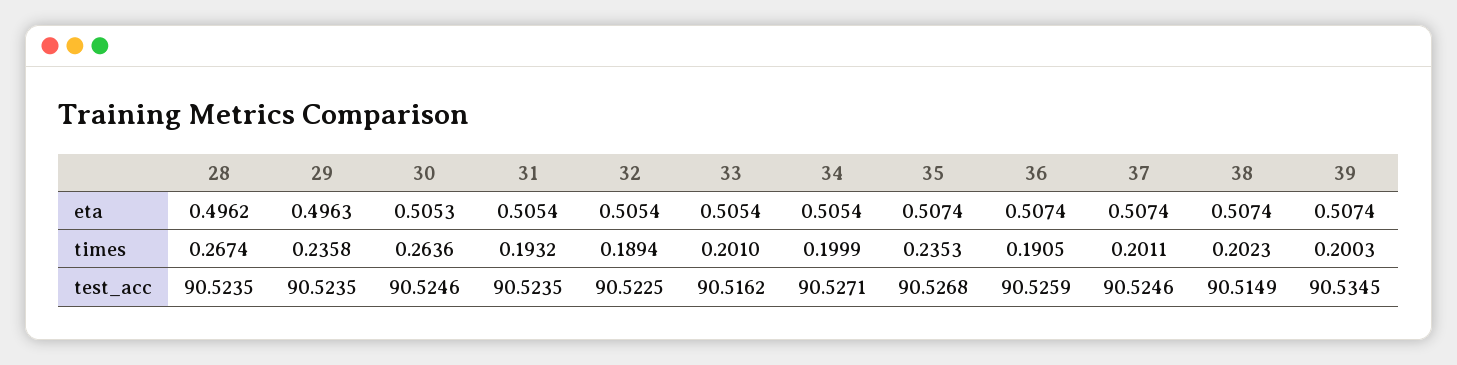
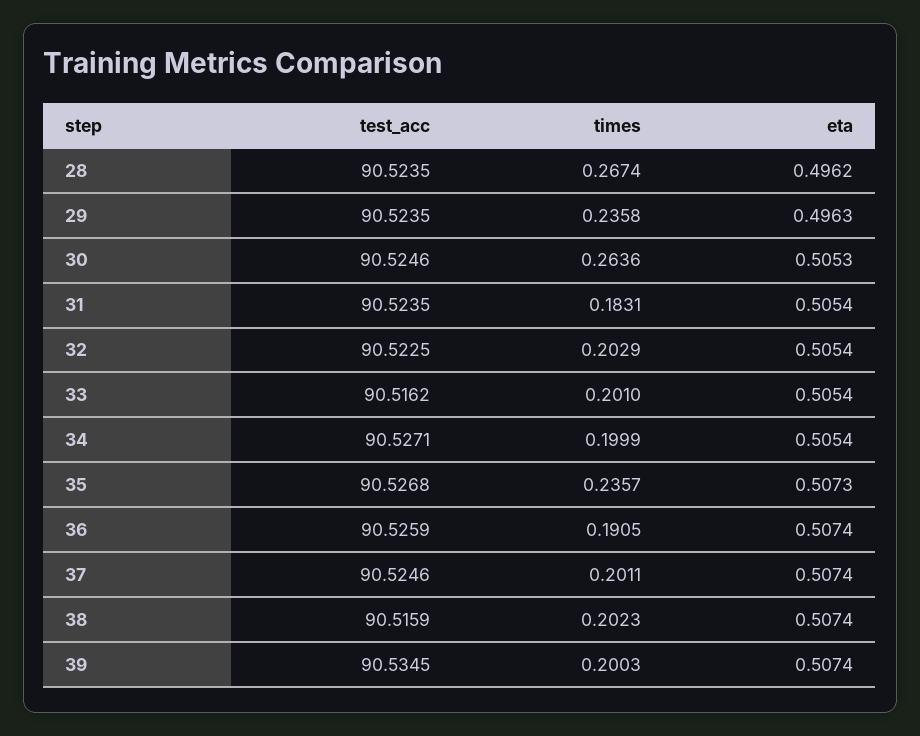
  {
    "28": {
      "eta": 0.4962,
      "times": 0.2674,
      "test_acc": 90.5235
    },
    "29": {
      "eta": 0.4963,
      "times": 0.2358,
      "test_acc": 90.5235
    },
    "30": {
      "eta": 0.5053,
      "times": 0.2636,
      "test_acc": 90.5246
    },
    "31": {
      "eta": 0.5054,
-     "times": 0.1932,
+     "times": 0.1831,
      "test_acc": 90.5235
    },
    "32": {
      "eta": 0.5054,
-     "times": 0.1894,
+     "times": 0.2029,
      "test_acc": 90.5225
    },
    "33": {
      "eta": 0.5054,
      "times": 0.201,
      "test_acc": 90.5162
    },
    "34": {
      "eta": 0.5054,
      "times": 0.1999,
      "test_acc": 90.5271
    },
    "35": {
-     "eta": 0.5074,
+     "eta": 0.5073,
-     "times": 0.2353,
+     "times": 0.2357,
      "test_acc": 90.5268
    },
    "36": {
      "eta": 0.5074,
      "times": 0.1905,
      "test_acc": 90.5259
    },
    "37": {
      "eta": 0.5074,
      "times": 0.2011,
      "test_acc": 90.5246
    },
    "38": {
      "eta": 0.5074,
      "times": 0.2023,
-     "test_acc": 90.5149
+     "test_acc": 90.5159
    },
    "39": {
      "eta": 0.5074,
      "times": 0.2003,
      "test_acc": 90.5345
    }
  }

